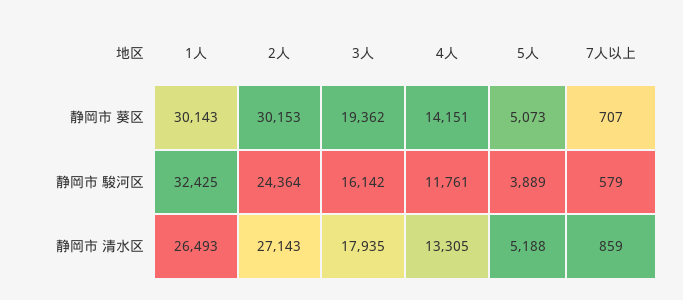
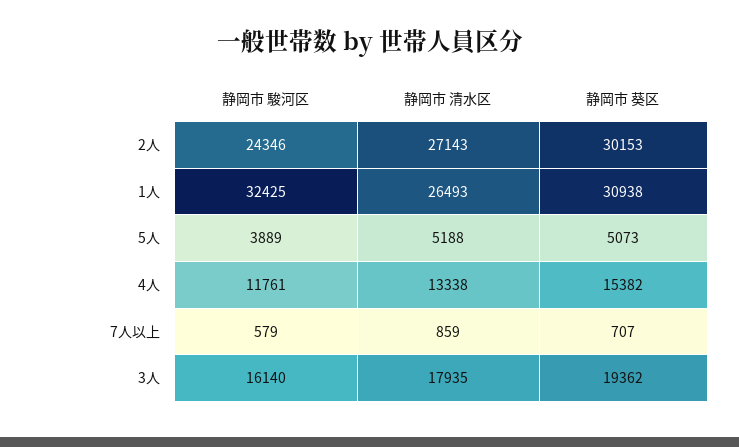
  {
    "1人": {
-     "静岡市 葵区": 30143,
+     "静岡市 葵区": 30938,
      "静岡市 駿河区": 32425,
      "静岡市 清水区": 26493
    },
    "2人": {
      "静岡市 葵区": 30153,
-     "静岡市 駿河区": 24364,
+     "静岡市 駿河区": 24346,
      "静岡市 清水区": 27143
    },
    "3人": {
      "静岡市 葵区": 19362,
-     "静岡市 駿河区": 16142,
+     "静岡市 駿河区": 16140,
      "静岡市 清水区": 17935
    },
    "4人": {
-     "静岡市 葵区": 14151,
+     "静岡市 葵区": 15382,
      "静岡市 駿河区": 11761,
-     "静岡市 清水区": 13305
+     "静岡市 清水区": 13338
    },
    "5人": {
      "静岡市 葵区": 5073,
      "静岡市 駿河区": 3889,
      "静岡市 清水区": 5188
    },
    "7人以上": {
      "静岡市 葵区": 707,
      "静岡市 駿河区": 579,
      "静岡市 清水区": 859
    }
  }

